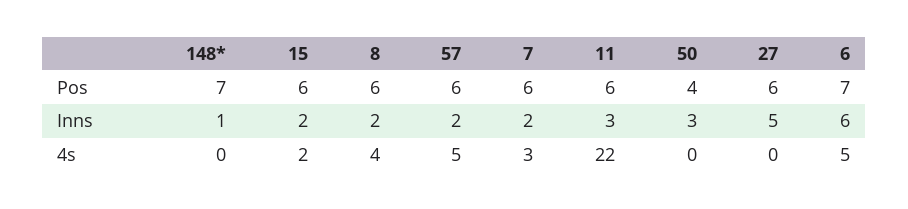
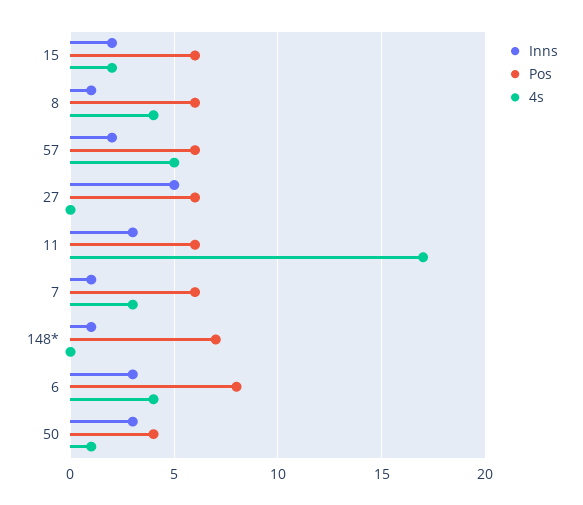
  {
    "Pos": {
      "148*": 7,
      "15": 6,
      "8": 6,
      "57": 6,
      "7": 6,
      "11": 6,
      "50": 4,
      "27": 6,
-     "6": 7
+     "6": 8
    },
    "Inns": {
      "148*": 1,
      "15": 2,
-     "8": 2,
+     "8": 1,
      "57": 2,
-     "7": 2,
+     "7": 1,
      "11": 3,
      "50": 3,
      "27": 5,
-     "6": 6
+     "6": 3
    },
    "4s": {
      "148*": 0,
      "15": 2,
      "8": 4,
      "57": 5,
      "7": 3,
-     "11": 22,
+     "11": 17,
-     "50": 0,
+     "50": 1,
      "27": 0,
-     "6": 5
+     "6": 4
    }
  }

